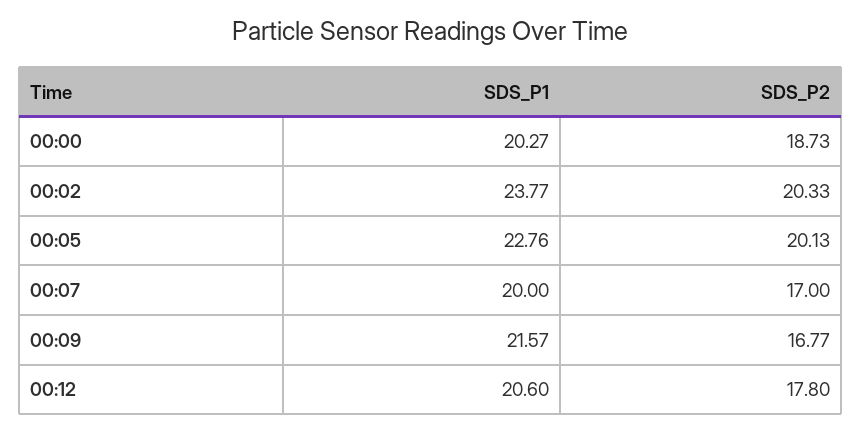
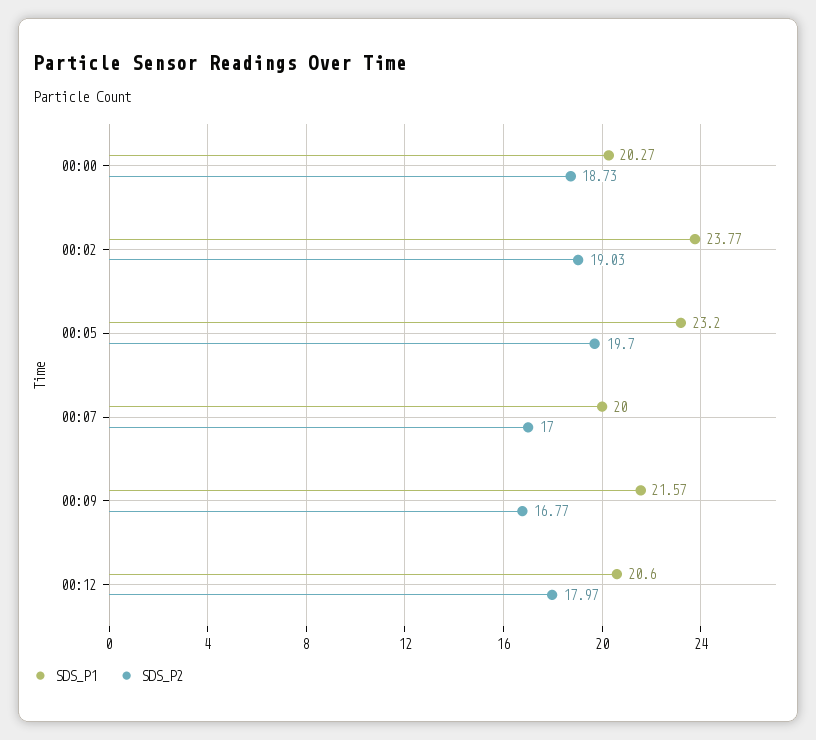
  {
    "SDS_P1": {
      "00:00": 20.27,
      "00:02": 23.77,
-     "00:05": 22.76,
+     "00:05": 23.2,
      "00:07": 20,
      "00:09": 21.57,
      "00:12": 20.6
    },
    "SDS_P2": {
      "00:00": 18.73,
-     "00:02": 20.33,
+     "00:02": 19.03,
-     "00:05": 20.13,
+     "00:05": 19.7,
      "00:07": 17,
      "00:09": 16.77,
-     "00:12": 17.8
+     "00:12": 17.97
    }
  }

